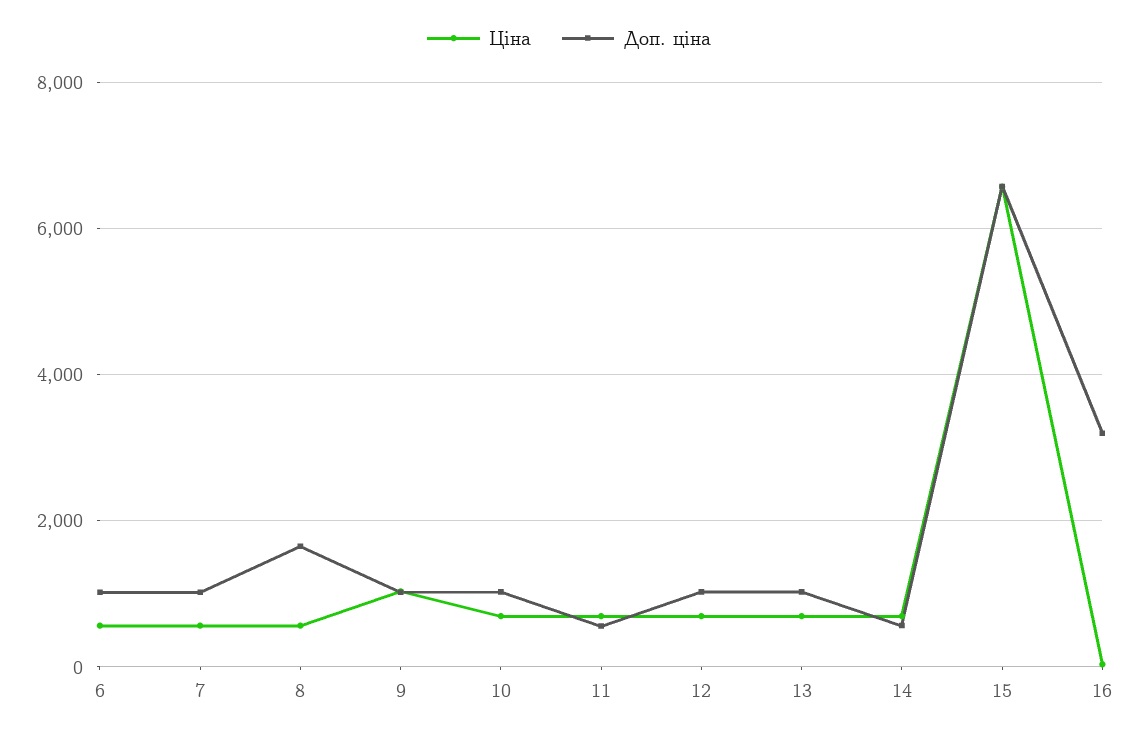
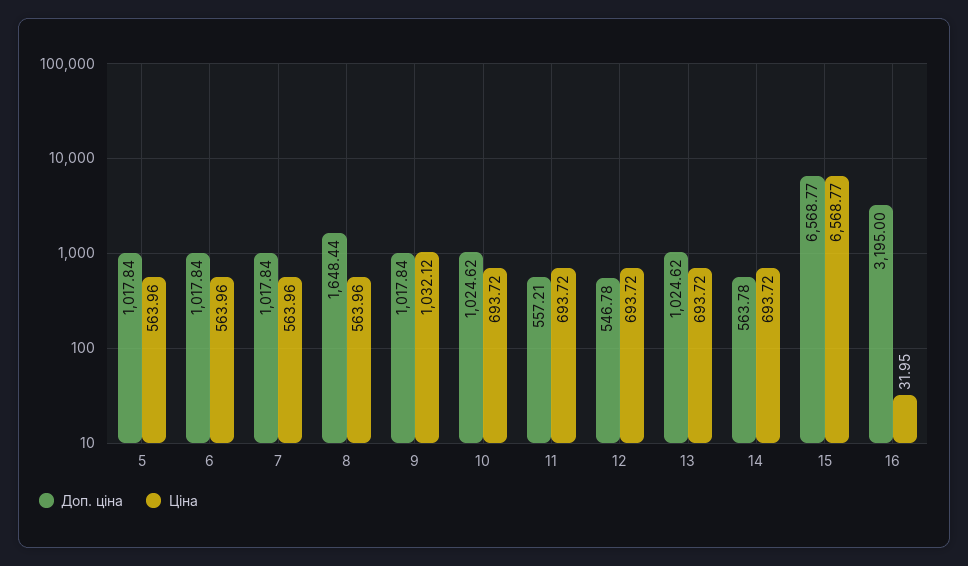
  {
    "Ціна": {
      "6": 563.96,
      "7": 563.96,
      "8": 563.96,
      "9": 1032.12,
      "10": 693.72,
      "11": 693.72,
      "12": 693.72,
      "13": 693.72,
      "14": 693.72,
      "15": 6568.77,
-     "16": 31.95
+     "16": 31.95,
+     "5": 563.96
    },
    "Доп. ціна": {
      "6": 1017.84,
      "7": 1017.84,
      "8": 1648.44,
      "9": 1017.84,
      "10": 1024.62,
      "11": 557.21,
-     "12": 1000,
+     "12": 546.78,
      "13": 1024.62,
      "14": 563.78,
      "15": 6568.77,
-     "16": 3195
+     "16": 3195,
+     "5": 1017.84
    }
  }

